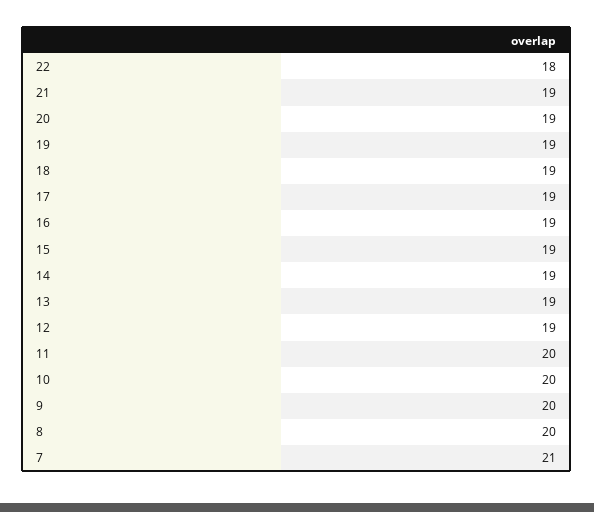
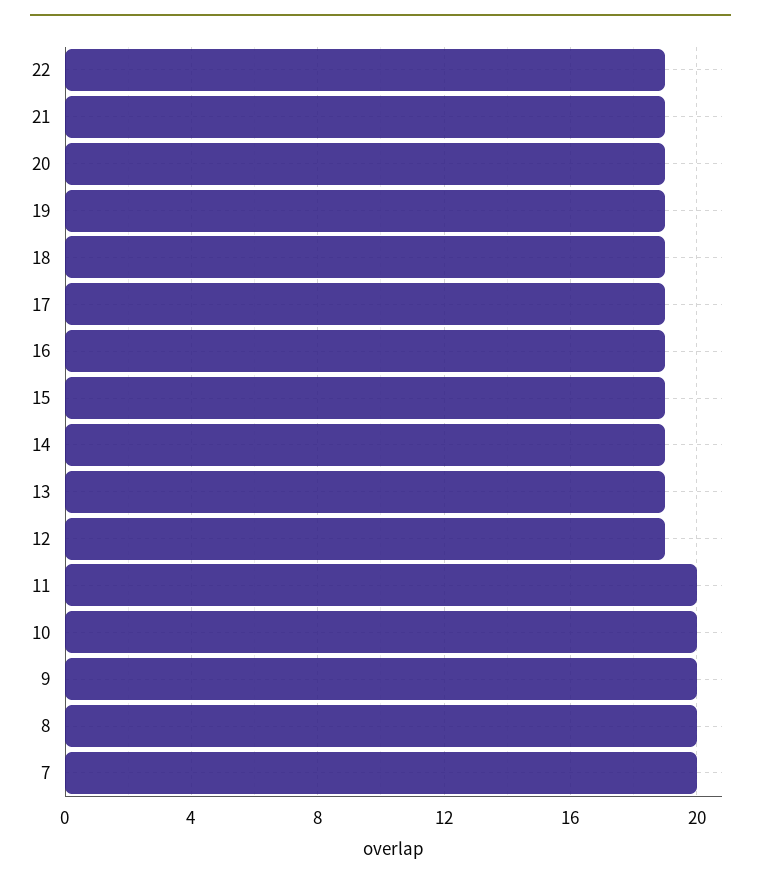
  {
-   "22": 18,
+   "22": 19,
    "21": 19,
    "20": 19,
    "19": 19,
    "18": 19,
    "17": 19,
    "16": 19,
    "15": 19,
    "14": 19,
    "13": 19,
    "12": 19,
    "11": 20,
    "10": 20,
    "9": 20,
    "8": 20,
-   "7": 21
+   "7": 20
  }

